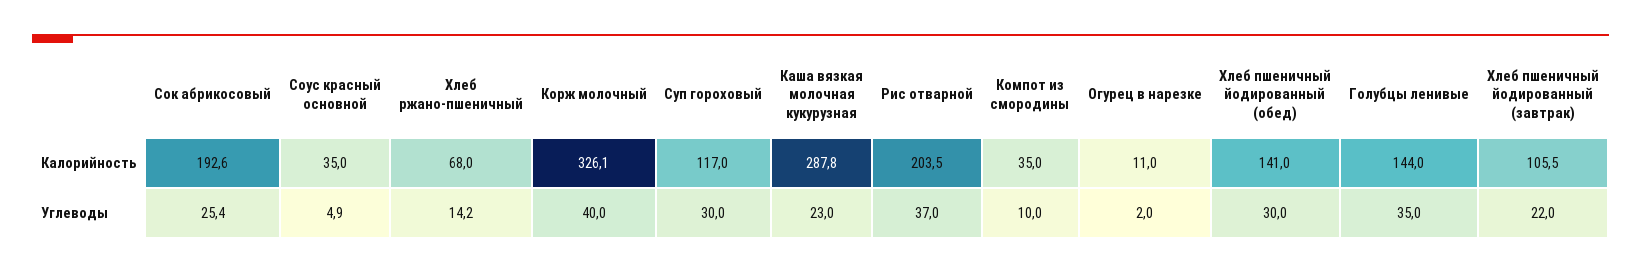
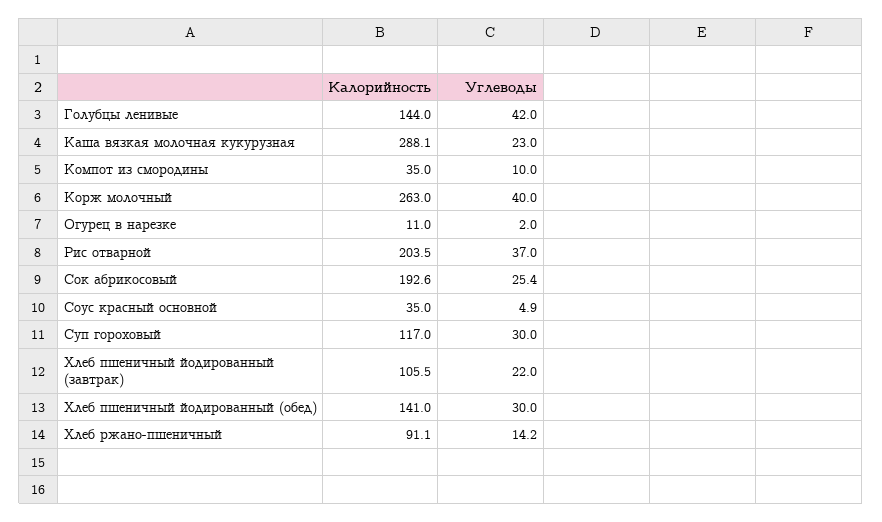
  {
    "Сок абрикосовый": {
      "Калорийность": 192.6,
      "Углеводы": 25.4
    },
    "Соус красный основной": {
      "Калорийность": 35,
      "Углеводы": 4.9
    },
    "Хлеб ржано-пшеничный": {
-     "Калорийность": 68,
+     "Калорийность": 91.1,
      "Углеводы": 14.2
    },
    "Корж молочный": {
-     "Калорийность": 326.1,
+     "Калорийность": 263,
      "Углеводы": 40
    },
    "Суп гороховый": {
      "Калорийность": 117,
      "Углеводы": 30
    },
    "Каша вязкая молочная кукурузная": {
-     "Калорийность": 287.8,
+     "Калорийность": 288.1,
      "Углеводы": 23
    },
    "Рис отварной": {
      "Калорийность": 203.5,
      "Углеводы": 37
    },
    "Компот из смородины": {
      "Калорийность": 35,
      "Углеводы": 10
    },
    "Огурец в нарезке": {
      "Калорийность": 11,
      "Углеводы": 2
    },
    "Хлеб пшеничный йодированный (обед)": {
      "Калорийность": 141,
      "Углеводы": 30
    },
    "Голубцы ленивые": {
      "Калорийность": 144,
-     "Углеводы": 35
+     "Углеводы": 42
    },
    "Хлеб пшеничный йодированный (завтрак)": {
      "Калорийность": 105.5,
      "Углеводы": 22
    }
  }

